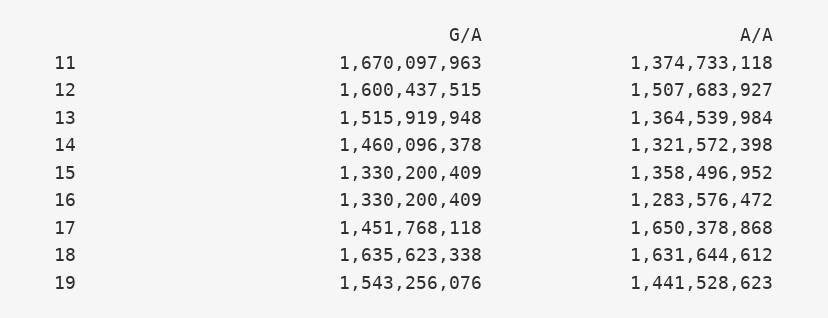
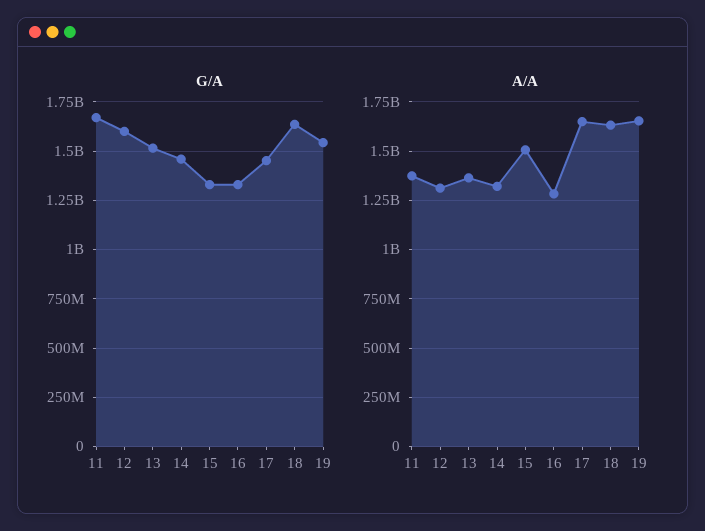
  {
    "G/A": {
      "11": 1670097963,
      "12": 1600437515,
      "13": 1515919948,
      "14": 1460096378,
      "15": 1330200409,
      "16": 1330200409,
      "17": 1451768118,
      "18": 1635623338,
      "19": 1543256076
    },
    "A/A": {
      "11": 1374733118,
-     "12": 1507683927,
+     "12": 1300000000,
      "13": 1364539984,
      "14": 1321572398,
-     "15": 1358496952,
+     "15": 1500000000,
      "16": 1283576472,
      "17": 1650378868,
      "18": 1631644612,
-     "19": 1441528623
+     "19": 1650000000
    }
  }

